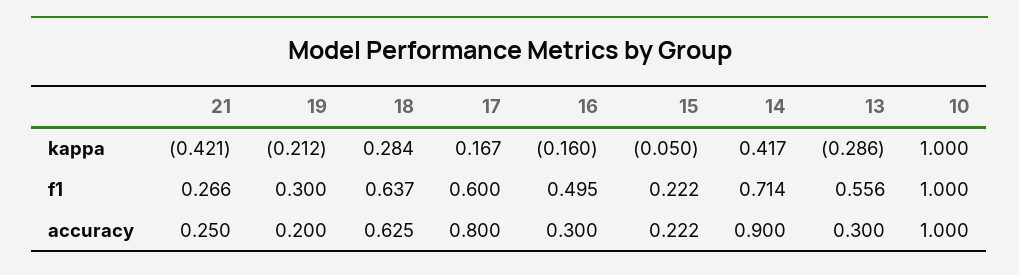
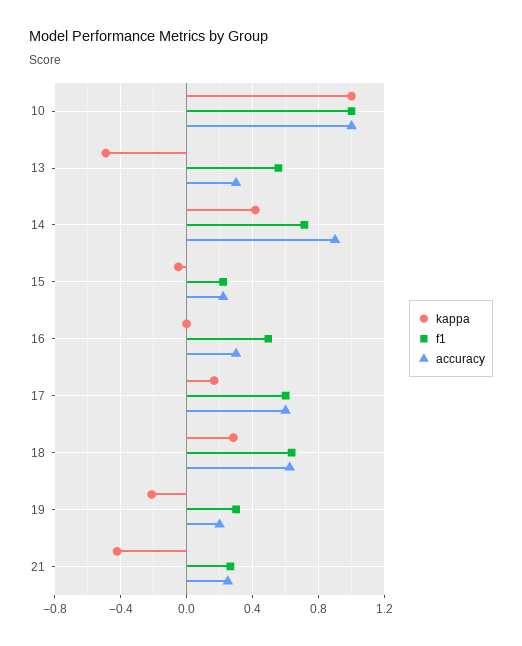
  {
    "kappa": {
      "21": -0.421,
      "19": -0.212,
      "18": 0.284,
      "17": 0.167,
-     "16": -0.16,
+     "16": 0,
      "15": -0.05,
      "14": 0.417,
-     "13": -0.286,
+     "13": -0.5,
      "10": 1
    },
    "f1": {
      "21": 0.266,
      "19": 0.3,
      "18": 0.637,
      "17": 0.6,
      "16": 0.495,
      "15": 0.222,
      "14": 0.714,
      "13": 0.556,
      "10": 1
    },
    "accuracy": {
      "21": 0.25,
      "19": 0.2,
      "18": 0.625,
-     "17": 0.8,
+     "17": 0.6,
      "16": 0.3,
      "15": 0.222,
      "14": 0.9,
      "13": 0.3,
      "10": 1
    }
  }

